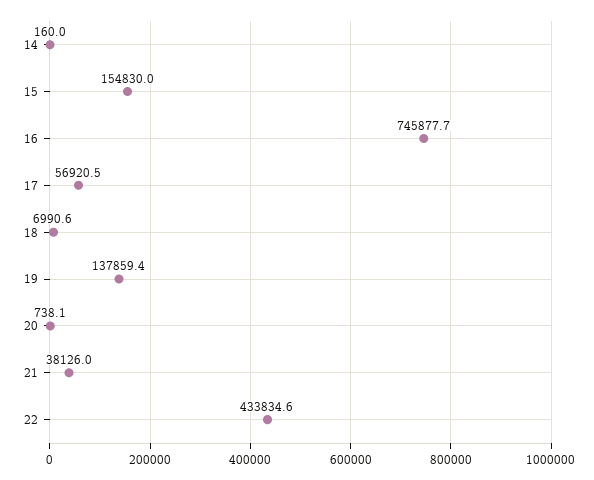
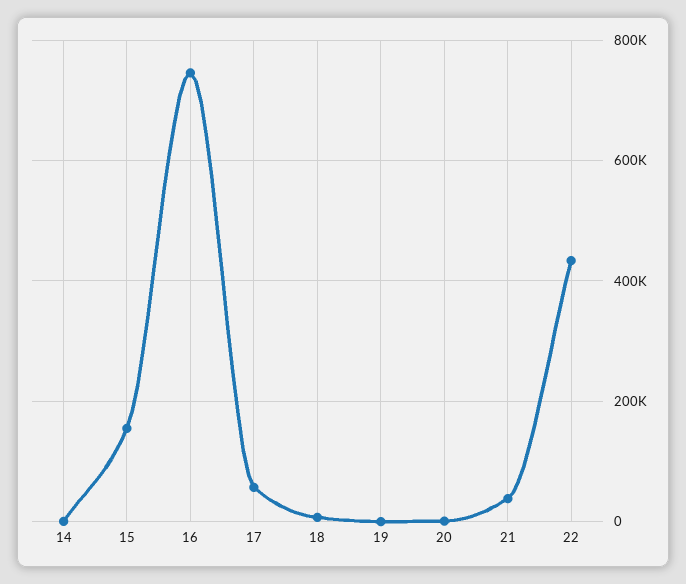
  {
    "14": 160,
    "15": 154830,
    "16": 745877.7,
    "17": 56920.5,
    "18": 6990.6,
-   "19": 137859.4,
+   "19": 0,
    "20": 738.1,
    "21": 38126,
    "22": 433834.6
  }

